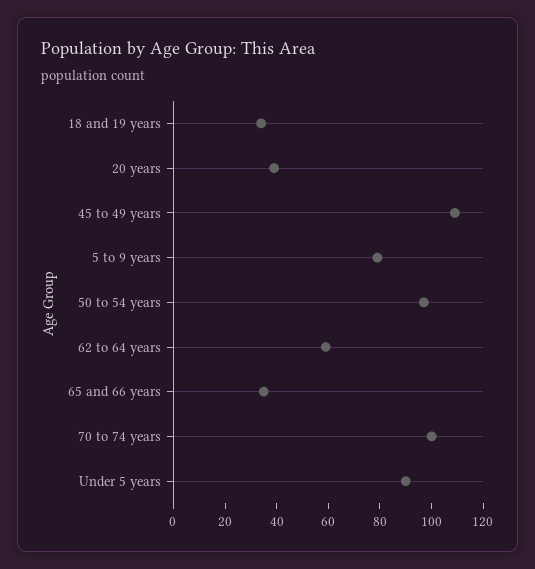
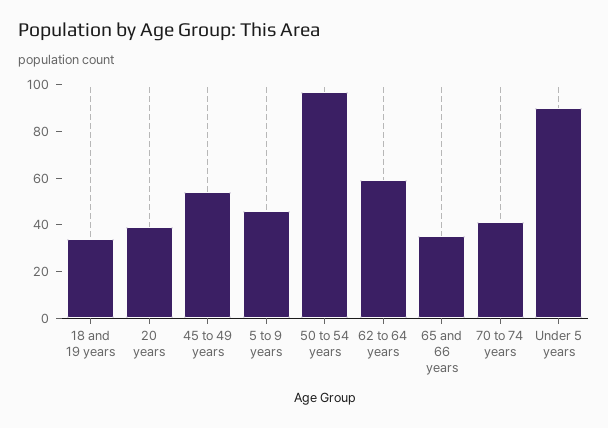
  {
    "18 and 19 years": 35,
    "20 years": 40,
-   "45 to 49 years": 110,
+   "45 to 49 years": 55,
-   "5 to 9 years": 80,
+   "5 to 9 years": 45,
    "50 to 54 years": 95,
    "62 to 64 years": 60,
    "65 and 66 years": 35,
-   "70 to 74 years": 100,
+   "70 to 74 years": 40,
    "Under 5 years": 90
  }

